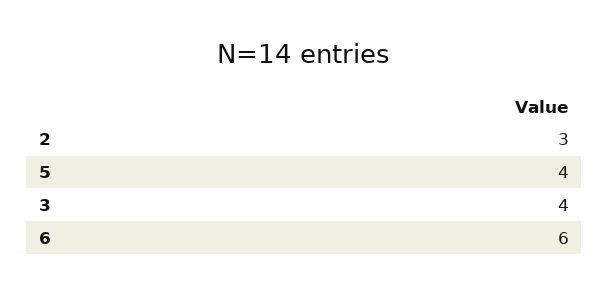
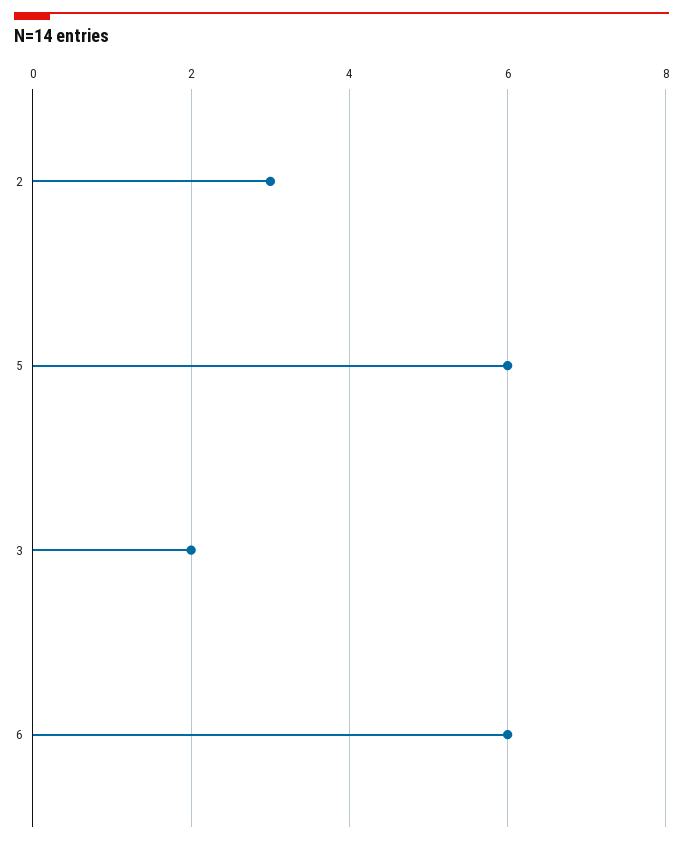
  {
    "2": 3,
-   "5": 4,
+   "5": 6,
-   "3": 4,
+   "3": 2,
    "6": 6
  }

